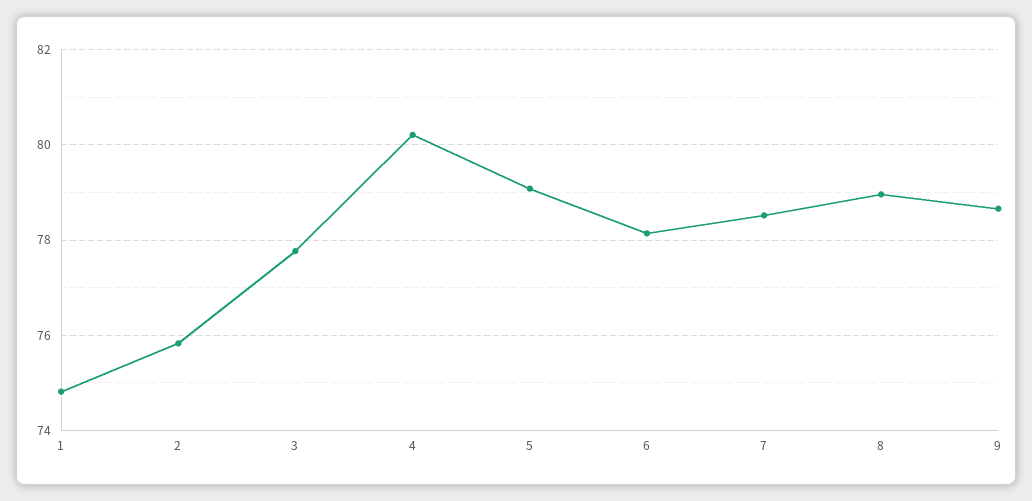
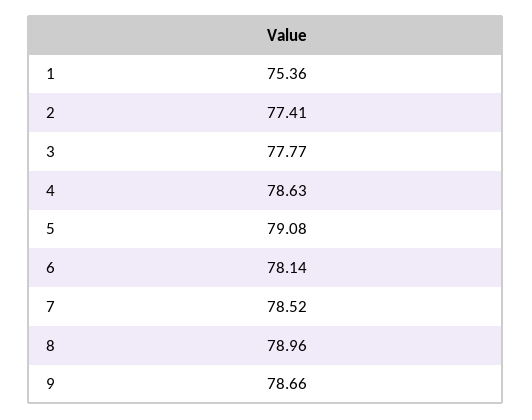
  {
-   "1": 74.8,
+   "1": 75.36,
-   "2": 75.8,
+   "2": 77.41,
    "3": 77.77,
-   "4": 80.2,
+   "4": 78.63,
    "5": 79.08,
    "6": 78.14,
    "7": 78.52,
    "8": 78.96,
    "9": 78.66
  }

